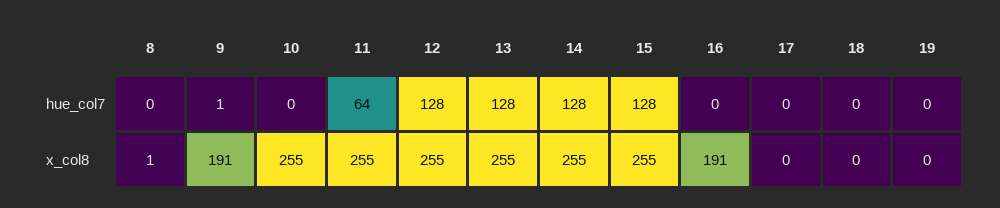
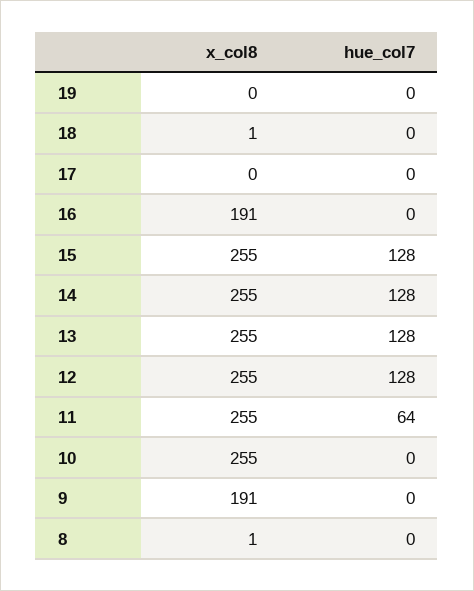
  {
    "8": {
      "hue_col7": 0,
      "x_col8": 1
    },
    "9": {
-     "hue_col7": 1,
+     "hue_col7": 0,
      "x_col8": 191
    },
    "10": {
      "hue_col7": 0,
      "x_col8": 255
    },
    "11": {
      "hue_col7": 64,
      "x_col8": 255
    },
    "12": {
      "hue_col7": 128,
      "x_col8": 255
    },
    "13": {
      "hue_col7": 128,
      "x_col8": 255
    },
    "14": {
      "hue_col7": 128,
      "x_col8": 255
    },
    "15": {
      "hue_col7": 128,
      "x_col8": 255
    },
    "16": {
      "hue_col7": 0,
      "x_col8": 191
    },
    "17": {
      "hue_col7": 0,
      "x_col8": 0
    },
    "18": {
      "hue_col7": 0,
-     "x_col8": 0
+     "x_col8": 1
    },
    "19": {
      "hue_col7": 0,
      "x_col8": 0
    }
  }

